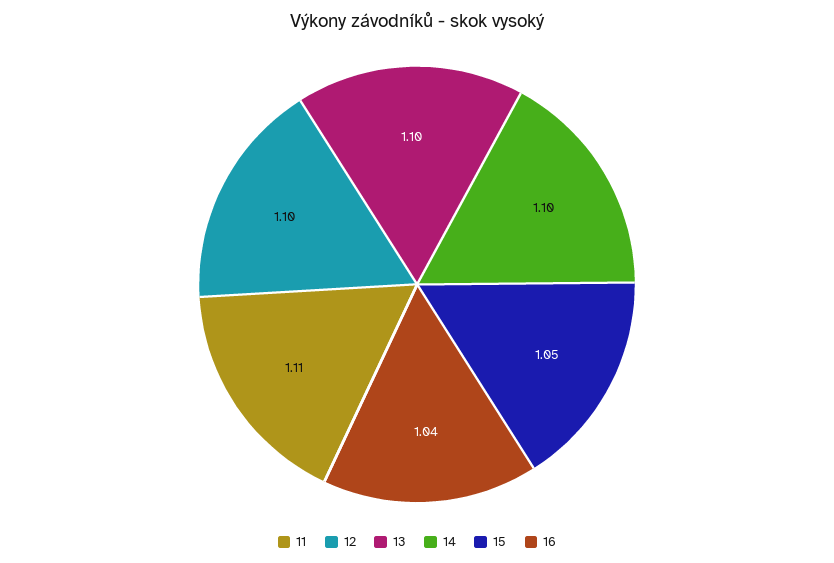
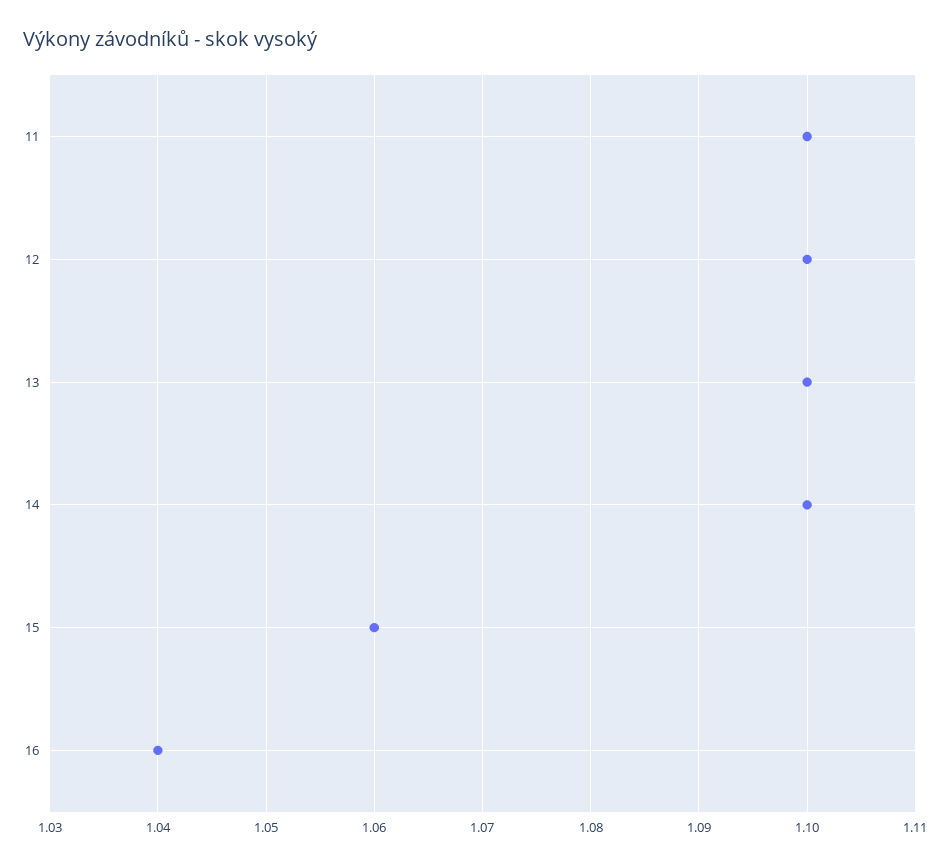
  {
-   "11": 1.11,
+   "11": 1.1,
    "12": 1.1,
    "13": 1.1,
    "14": 1.1,
-   "15": 1.05,
+   "15": 1.06,
    "16": 1.04
  }

